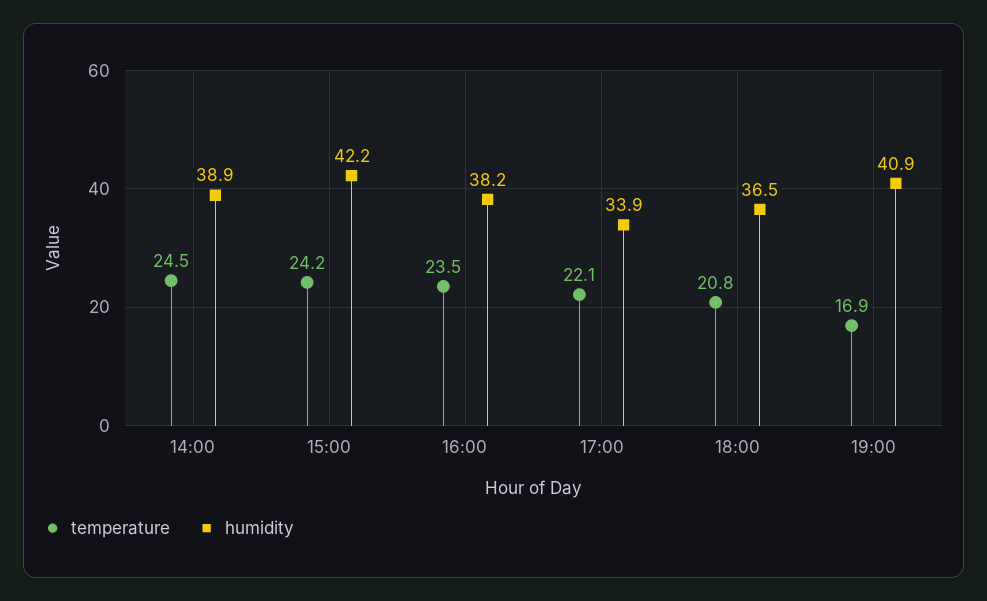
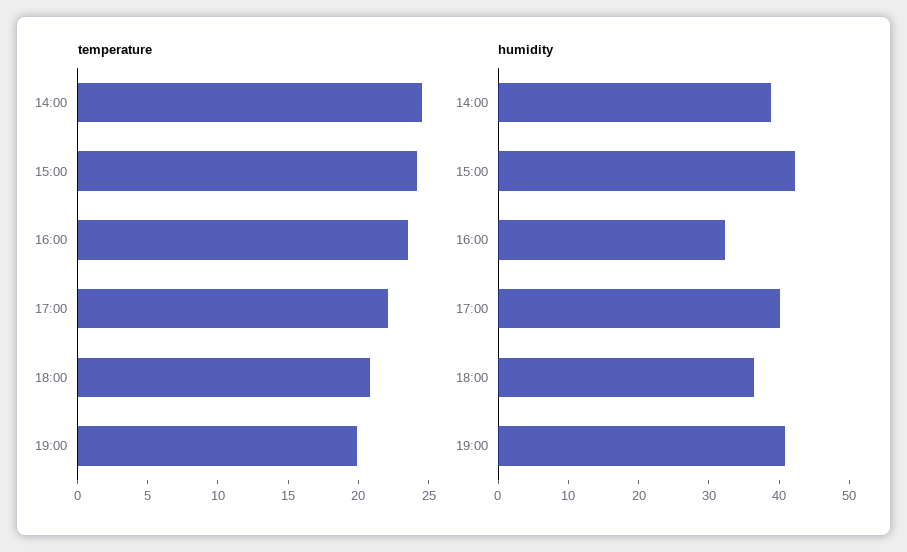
  {
    "temperature": {
      "14:00": 24.5,
      "15:00": 24.2,
      "16:00": 23.5,
      "17:00": 22.1,
      "18:00": 20.8,
-     "19:00": 16.9
+     "19:00": 20
    },
    "humidity": {
      "14:00": 38.9,
      "15:00": 42.2,
-     "16:00": 38.2,
+     "16:00": 32,
-     "17:00": 33.9,
+     "17:00": 40,
      "18:00": 36.5,
      "19:00": 40.9
    }
  }

